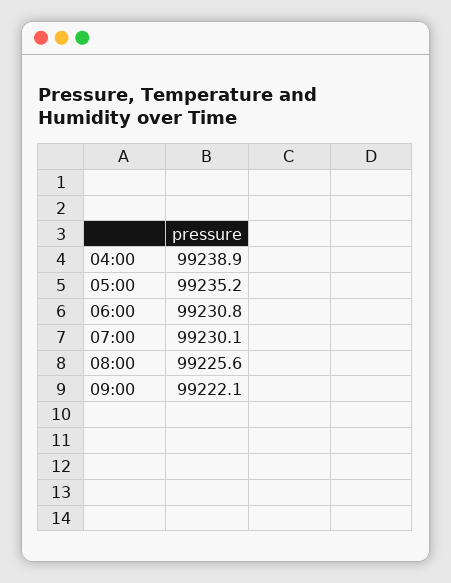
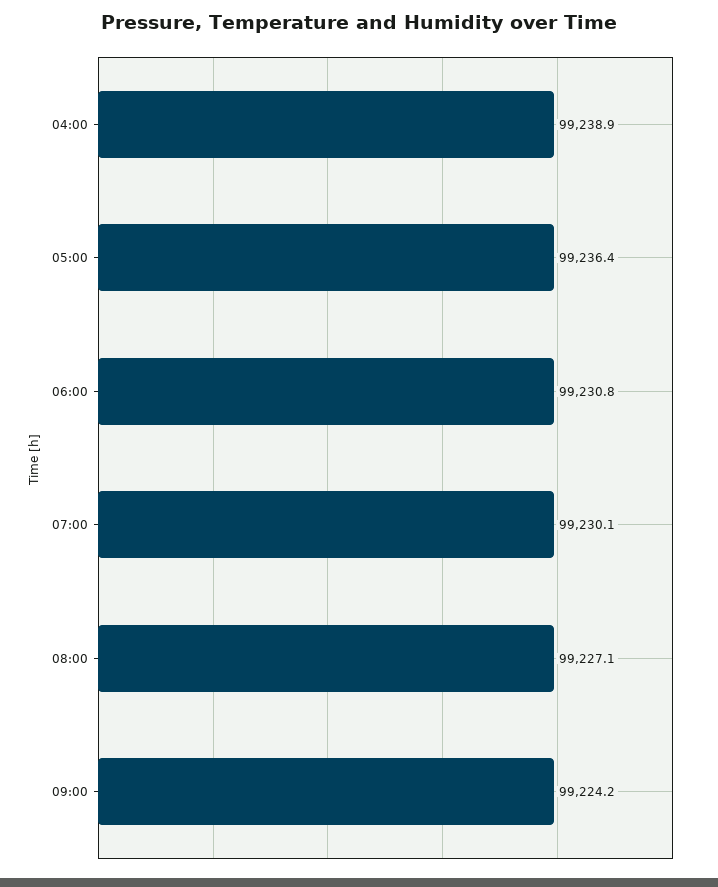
  {
    "04:00": 99238.9,
-   "05:00": 99235.2,
+   "05:00": 99236.4,
    "06:00": 99230.8,
    "07:00": 99230.1,
-   "08:00": 99225.6,
+   "08:00": 99227.1,
-   "09:00": 99222.1
+   "09:00": 99224.2
  }

